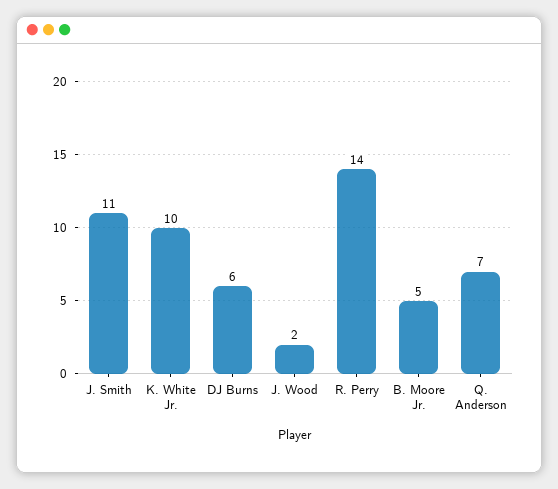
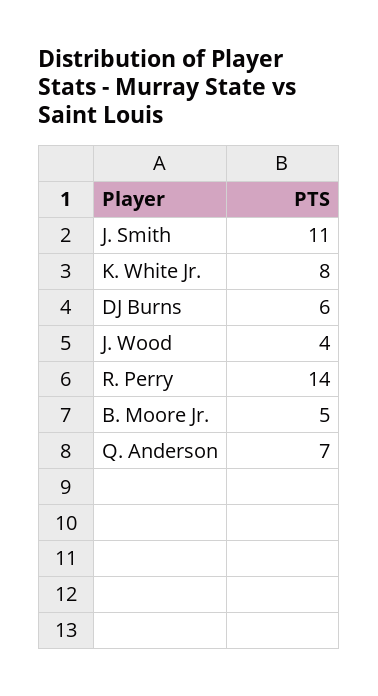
  {
    "J. Smith": 11,
-   "K. White Jr.": 10,
+   "K. White Jr.": 8,
    "DJ Burns": 6,
-   "J. Wood": 2,
+   "J. Wood": 4,
    "R. Perry": 14,
    "B. Moore Jr.": 5,
    "Q. Anderson": 7
  }

